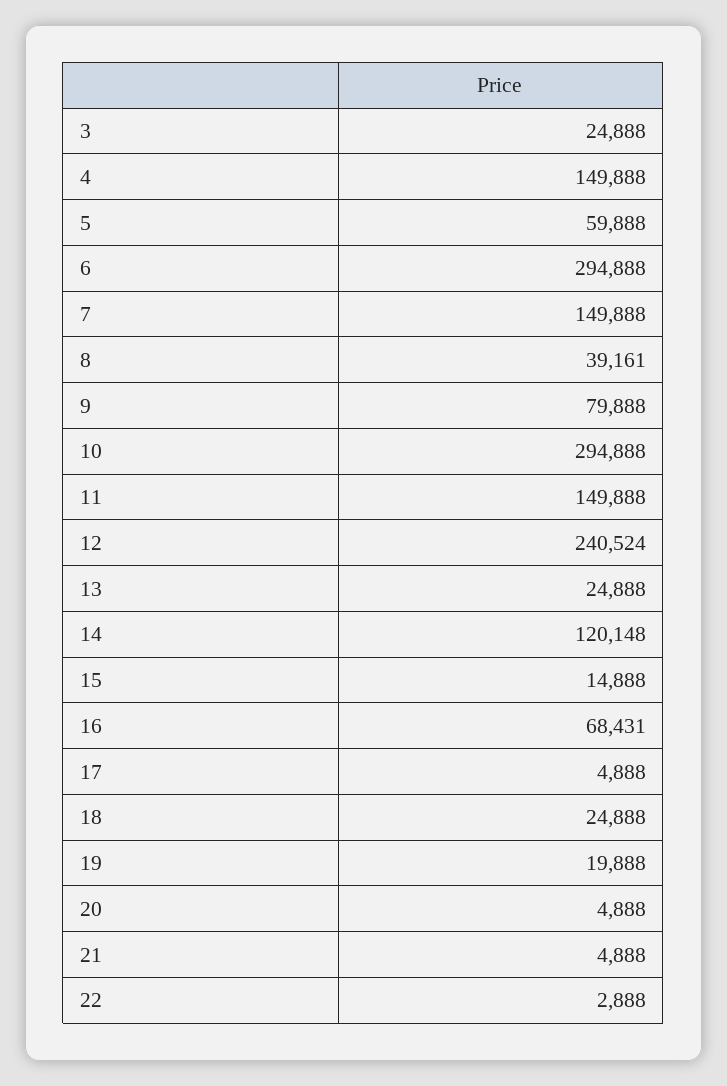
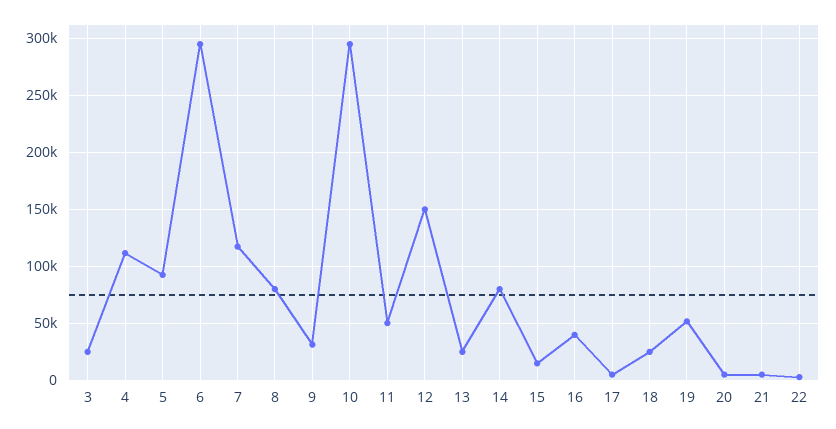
  {
    "3": 24888,
-   "4": 149888,
+   "4": 110000,
-   "5": 59888,
+   "5": 90000,
    "6": 294888,
-   "7": 149888,
+   "7": 120000,
-   "8": 39161,
+   "8": 80000,
-   "9": 79888,
+   "9": 30000,
    "10": 294888,
-   "11": 149888,
+   "11": 50000,
-   "12": 240524,
+   "12": 150000,
    "13": 24888,
-   "14": 120148,
+   "14": 80000,
    "15": 14888,
-   "16": 68431,
+   "16": 40000,
    "17": 4888,
    "18": 24888,
-   "19": 19888,
+   "19": 50000,
    "20": 4888,
    "21": 4888,
    "22": 2888
  }

